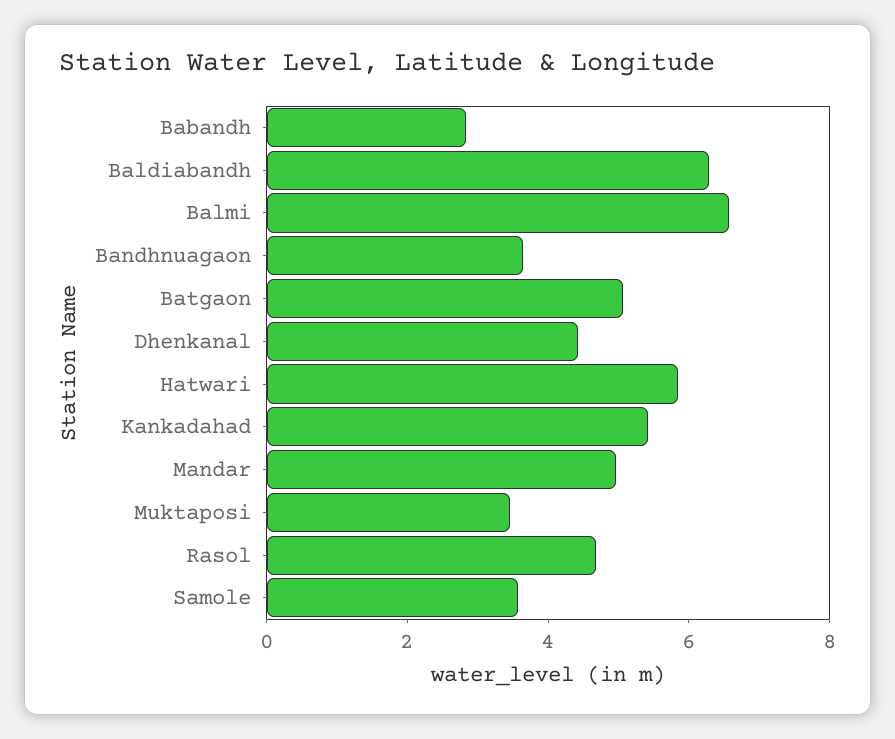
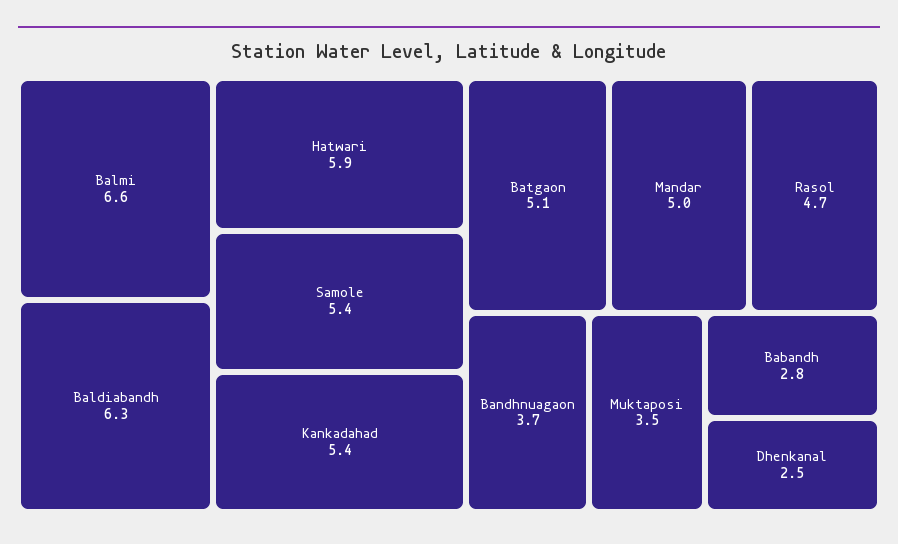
  {
    "Babandh": 2.8,
    "Baldiabandh": 6.3,
    "Balmi": 6.6,
    "Bandhnuagaon": 3.7,
    "Batgaon": 5.1,
-   "Dhenkanal": 4.5,
+   "Dhenkanal": 2.5,
    "Hatwari": 5.9,
    "Kankadahad": 5.4,
    "Mandar": 5,
    "Muktaposi": 3.5,
    "Rasol": 4.7,
-   "Samole": 3.5
+   "Samole": 5.4
  }

